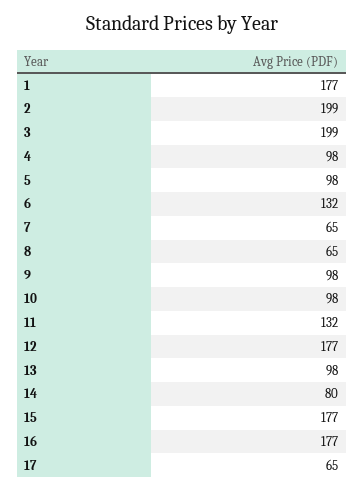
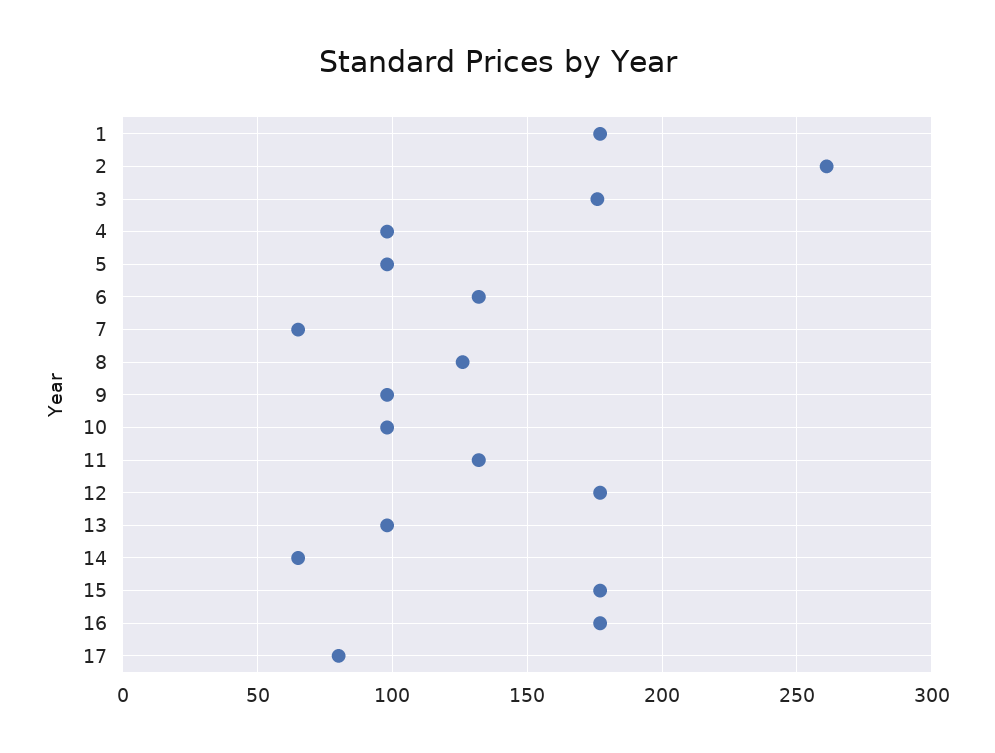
  {
    "1": 177,
-   "2": 199,
+   "2": 260,
-   "3": 199,
+   "3": 175,
    "4": 98,
    "5": 98,
    "6": 132,
    "7": 65,
-   "8": 65,
+   "8": 125,
    "9": 98,
    "10": 98,
    "11": 132,
    "12": 177,
    "13": 98,
-   "14": 80,
+   "14": 65,
    "15": 177,
    "16": 177,
-   "17": 65
+   "17": 80
  }

